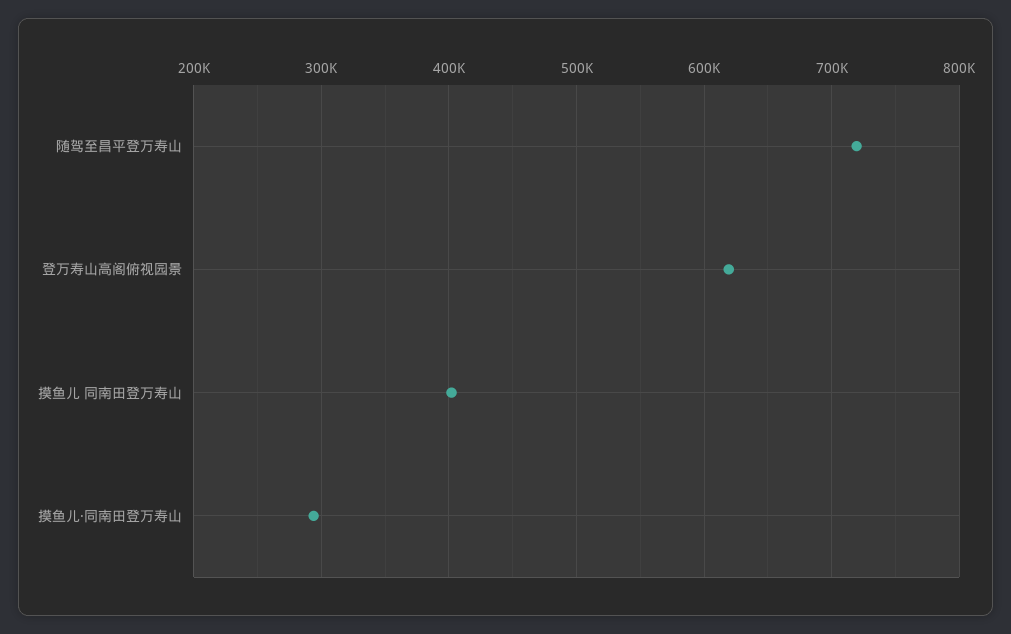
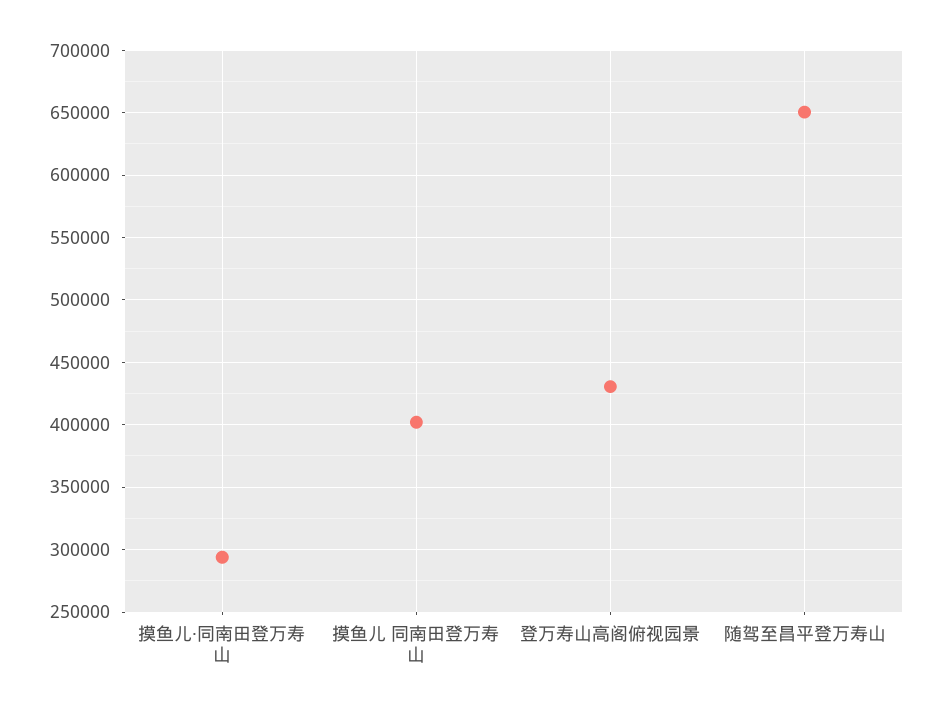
  {
-   "随驾至昌平登万寿山": 720000,
+   "随驾至昌平登万寿山": 650000,
-   "登万寿山高阁俯视园景": 620000,
+   "登万寿山高阁俯视园景": 430000,
    "摸鱼儿 同南田登万寿山": 400000,
    "摸鱼儿·同南田登万寿山": 295000
  }

